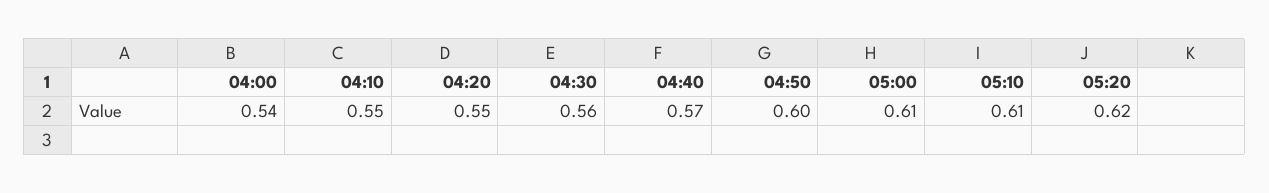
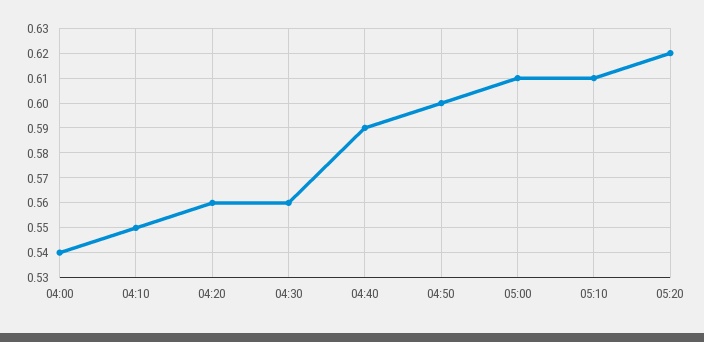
  {
    "04:00": 0.54,
    "04:10": 0.55,
-   "04:20": 0.55,
+   "04:20": 0.56,
    "04:30": 0.56,
-   "04:40": 0.57,
+   "04:40": 0.59,
    "04:50": 0.6,
    "05:00": 0.61,
    "05:10": 0.61,
    "05:20": 0.62
  }

